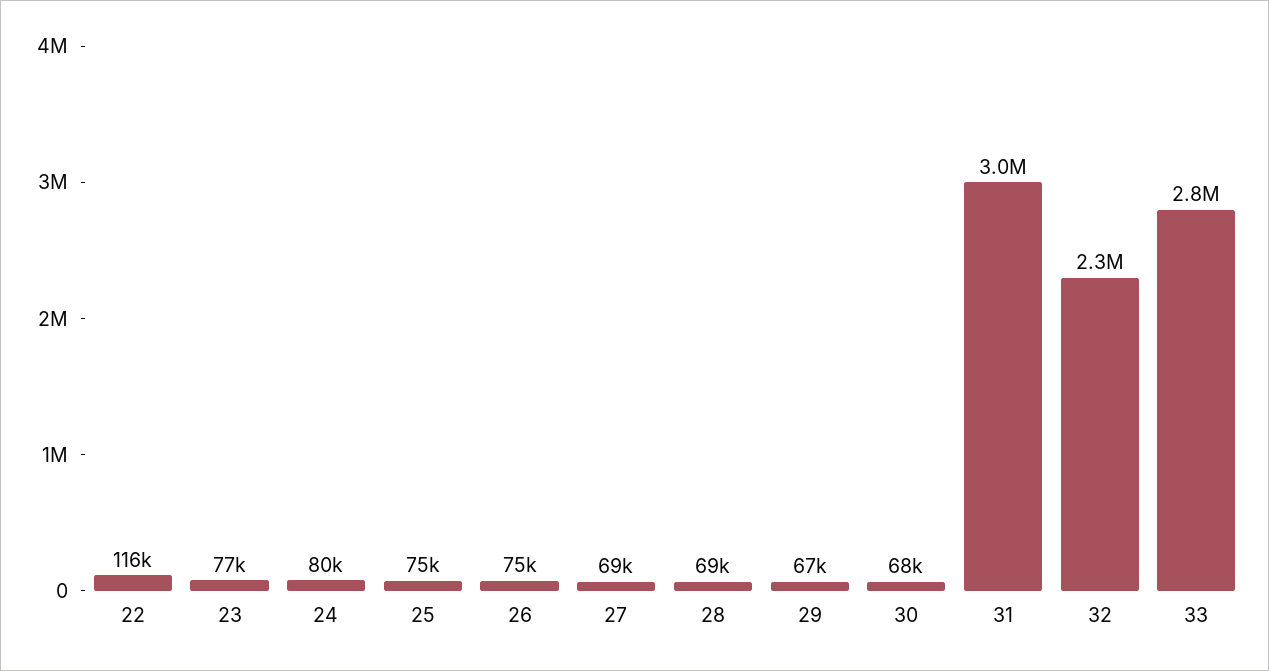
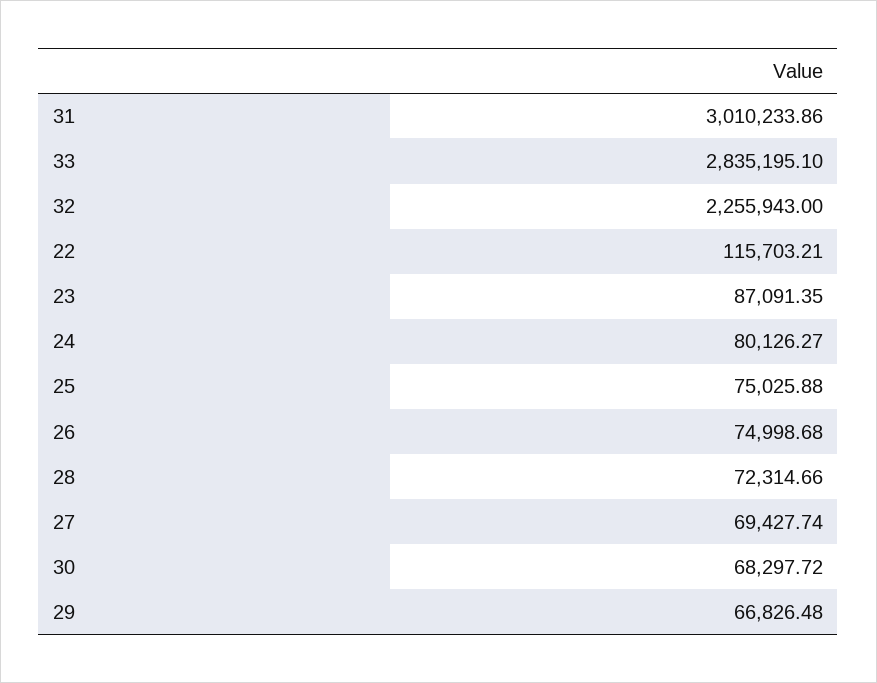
  {
    "22": 115703.21,
-   "23": 77000,
+   "23": 87091.35,
    "24": 80126.27,
    "25": 75025.88,
    "26": 74998.68,
    "27": 69427.74,
-   "28": 69000,
+   "28": 72314.66,
    "29": 66826.48,
    "30": 68297.72,
    "31": 3010233.86,
    "32": 2255943,
    "33": 2835195.1
  }

